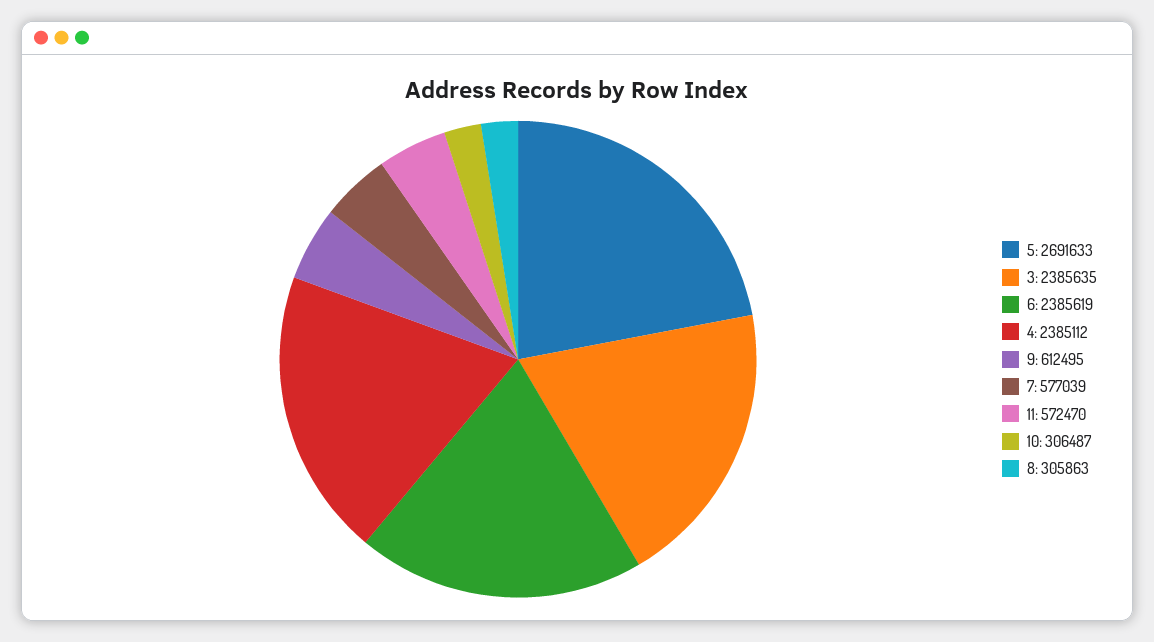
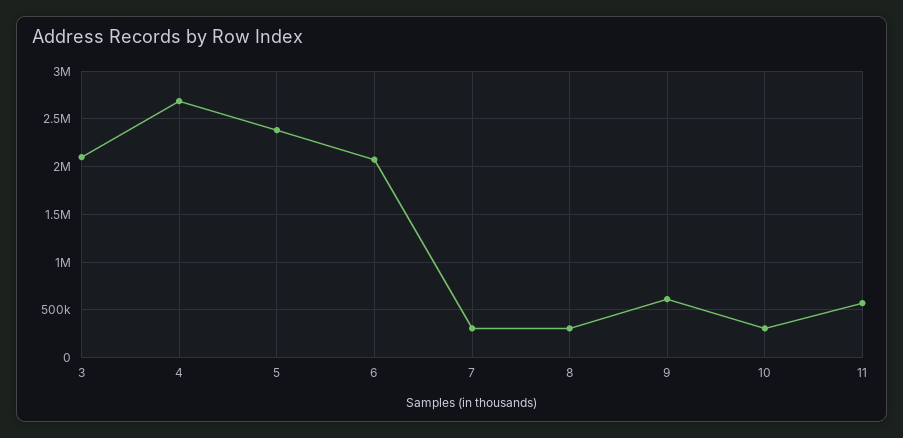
  {
-   "5": 2691633,
+   "5": 2400000,
-   "3": 2385635,
+   "3": 2100000,
-   "6": 2385619,
+   "6": 2100000,
-   "4": 2385112,
+   "4": 2700000,
    "9": 612495,
-   "7": 577039,
+   "7": 300000,
    "11": 572470,
    "10": 306487,
    "8": 305863
  }

